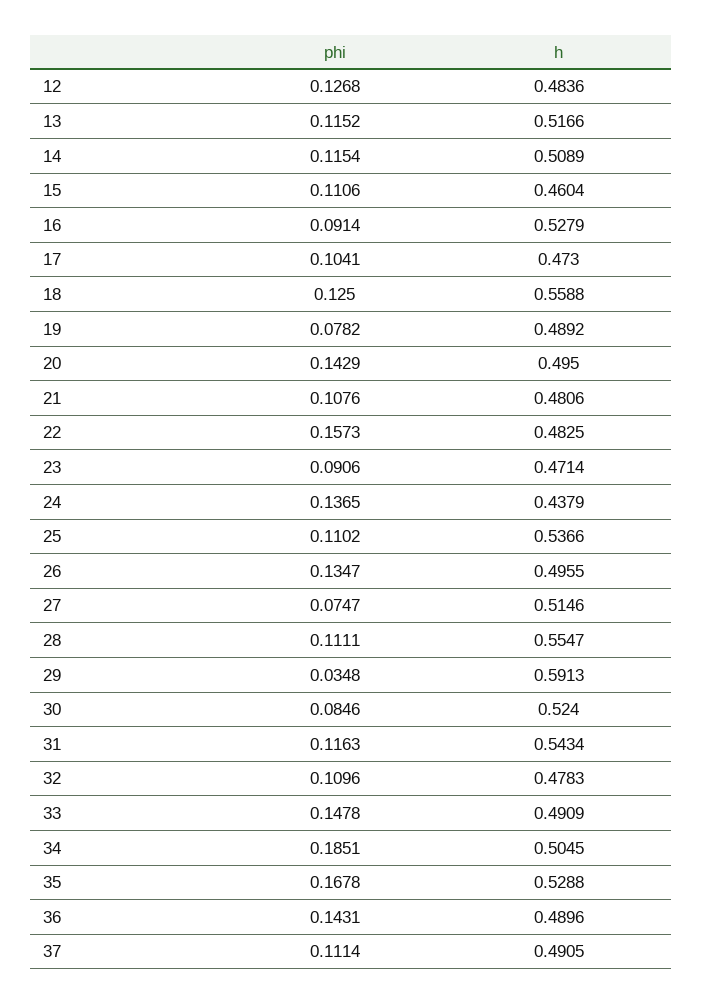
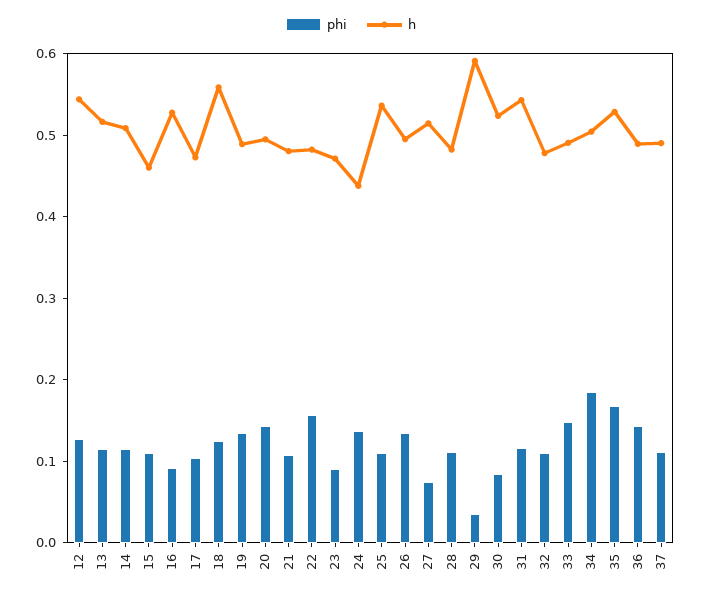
  {
    "phi": {
      "12": 0.1268,
      "13": 0.1152,
      "14": 0.1154,
      "15": 0.1106,
      "16": 0.0914,
      "17": 0.1041,
      "18": 0.125,
-     "19": 0.0782,
+     "19": 0.14,
      "20": 0.1429,
      "21": 0.1076,
      "22": 0.1573,
      "23": 0.0906,
      "24": 0.1365,
      "25": 0.1102,
      "26": 0.1347,
      "27": 0.0747,
      "28": 0.1111,
      "29": 0.0348,
      "30": 0.0846,
      "31": 0.1163,
      "32": 0.1096,
      "33": 0.1478,
      "34": 0.1851,
      "35": 0.1678,
      "36": 0.1431,
      "37": 0.1114
    },
    "h": {
-     "12": 0.4836,
+     "12": 0.54,
      "13": 0.5166,
      "14": 0.5089,
      "15": 0.4604,
      "16": 0.5279,
      "17": 0.473,
      "18": 0.5588,
      "19": 0.4892,
      "20": 0.495,
      "21": 0.4806,
      "22": 0.4825,
      "23": 0.4714,
      "24": 0.4379,
      "25": 0.5366,
      "26": 0.4955,
      "27": 0.5146,
-     "28": 0.5547,
+     "28": 0.48,
      "29": 0.5913,
      "30": 0.524,
      "31": 0.5434,
      "32": 0.4783,
      "33": 0.4909,
      "34": 0.5045,
      "35": 0.5288,
      "36": 0.4896,
      "37": 0.4905
    }
  }

